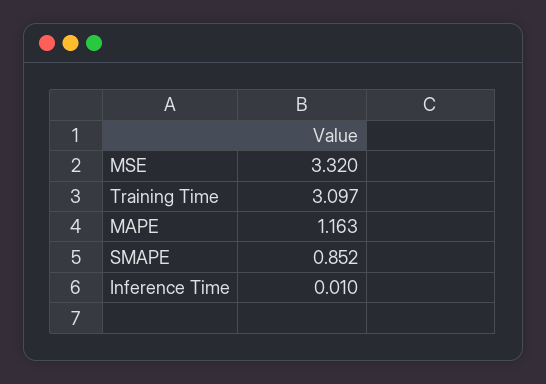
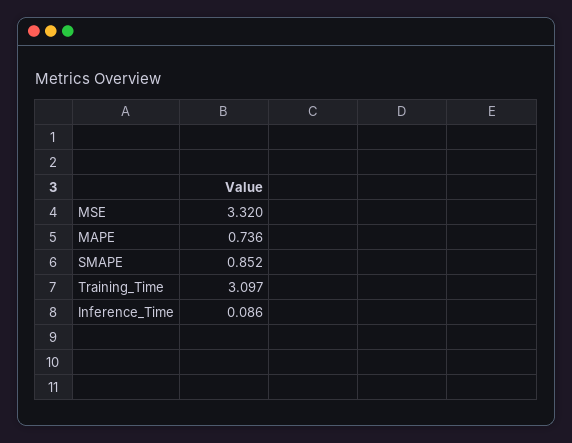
  {
    "MSE": 3.32,
    "Training Time": 3.097,
-   "MAPE": 1.163,
+   "MAPE": 0.736,
    "SMAPE": 0.852,
-   "Inference Time": 0.01
+   "Inference Time": 0.086
  }

